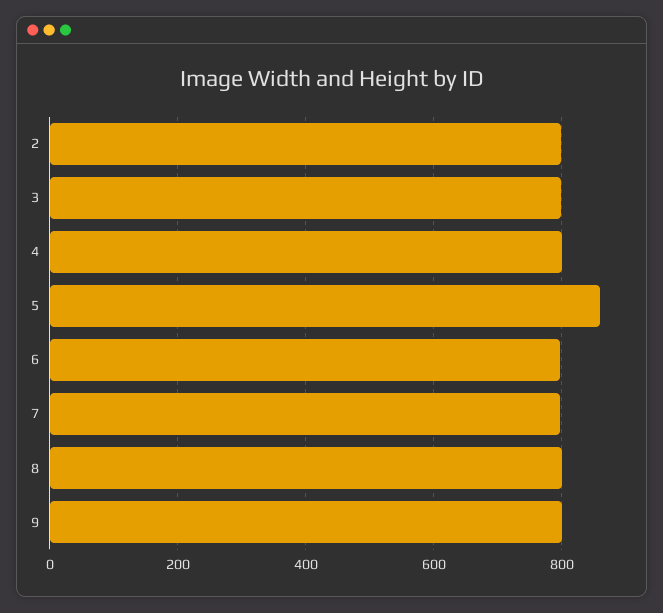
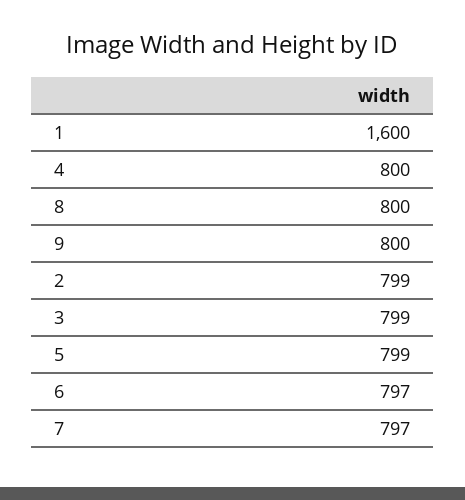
  {
    "2": 799,
    "3": 799,
    "4": 800,
-   "5": 860,
+   "5": 799,
    "6": 797,
    "7": 797,
    "8": 800,
-   "9": 800
+   "9": 800,
+   "1": 1600
  }

